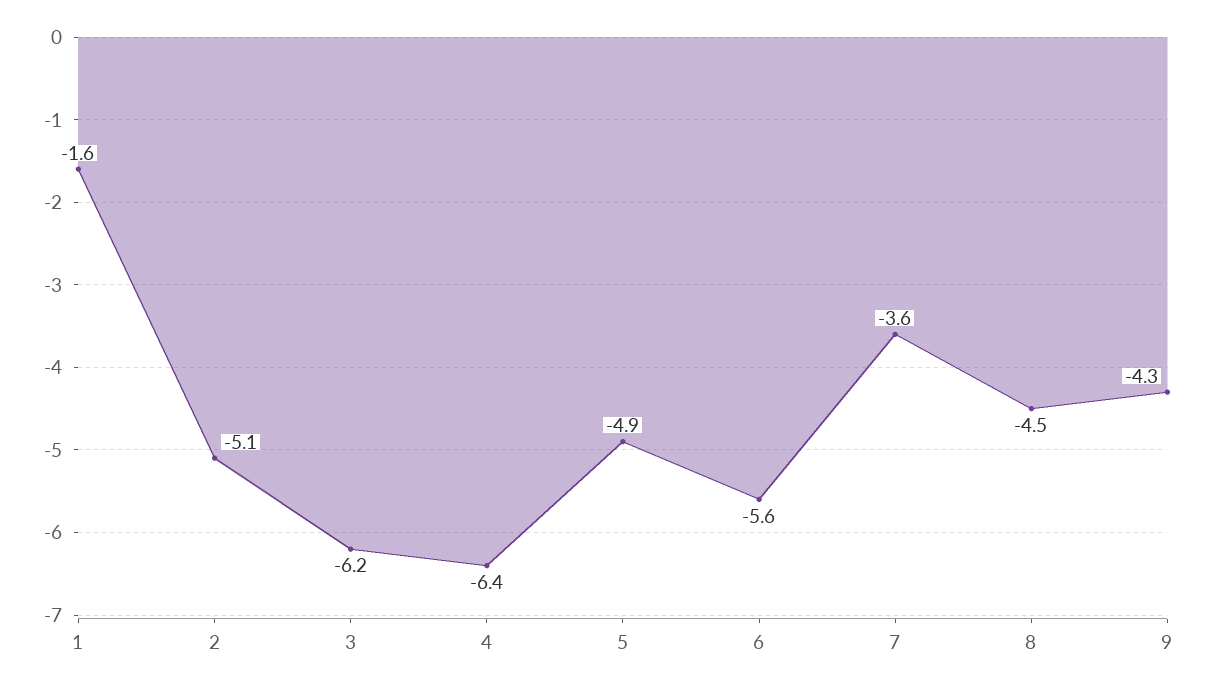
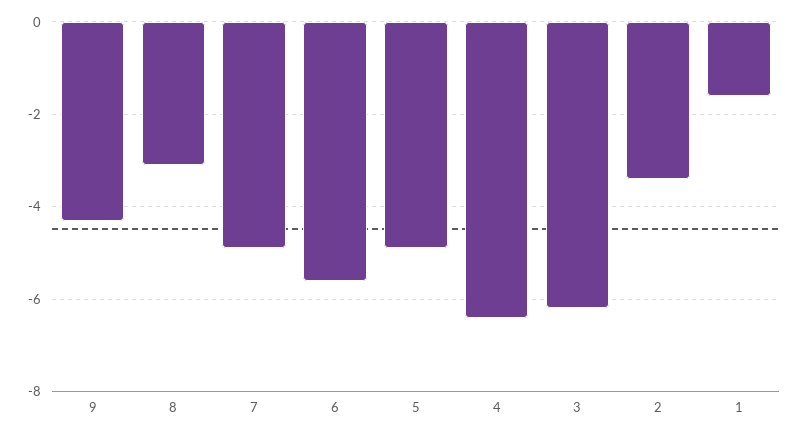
  {
    "1": -1.6,
-   "2": -5.1,
+   "2": -3.5,
    "3": -6.2,
    "4": -6.4,
    "5": -4.9,
    "6": -5.6,
-   "7": -3.6,
+   "7": -5,
-   "8": -4.5,
+   "8": -3,
    "9": -4.3
  }

